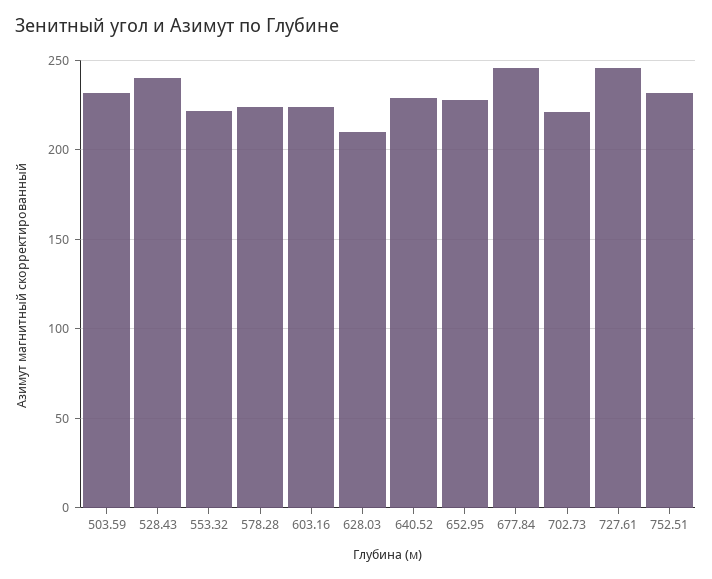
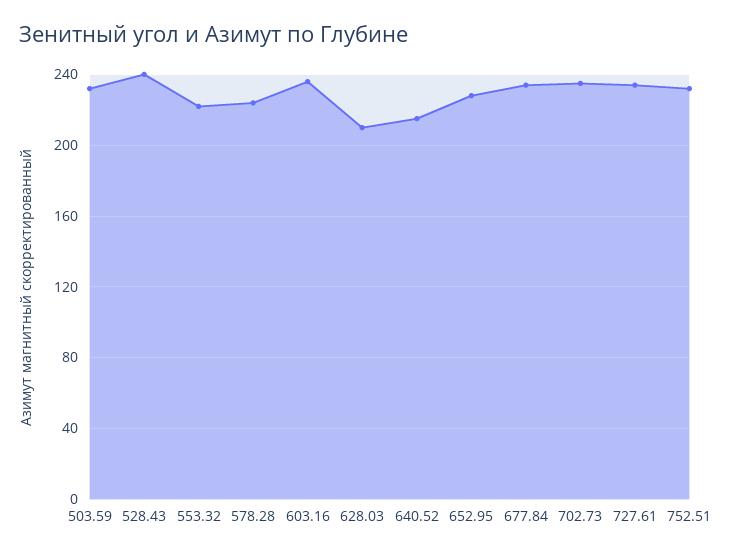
  {
    "503.59": 230,
    "528.43": 240,
    "553.32": 220,
    "578.28": 225,
-   "603.16": 225,
+   "603.16": 235,
    "628.03": 210,
-   "640.52": 230,
+   "640.52": 215,
    "652.95": 230,
-   "677.84": 245,
+   "677.84": 235,
-   "702.73": 220,
+   "702.73": 235,
-   "727.61": 245,
+   "727.61": 235,
    "752.51": 230
  }

